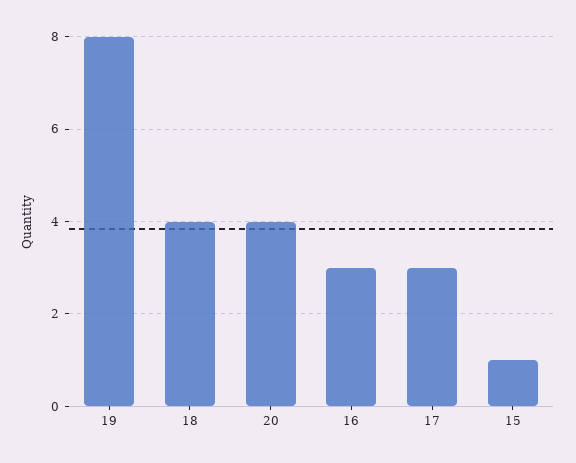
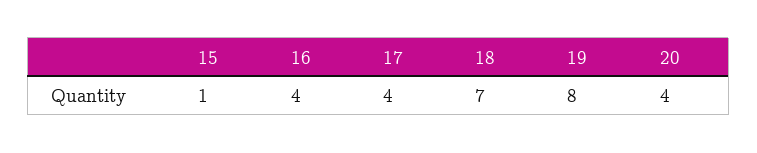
  {
    "19": 8,
-   "18": 4,
+   "18": 7,
    "20": 4,
-   "16": 3,
+   "16": 4,
-   "17": 3,
+   "17": 4,
    "15": 1
  }

